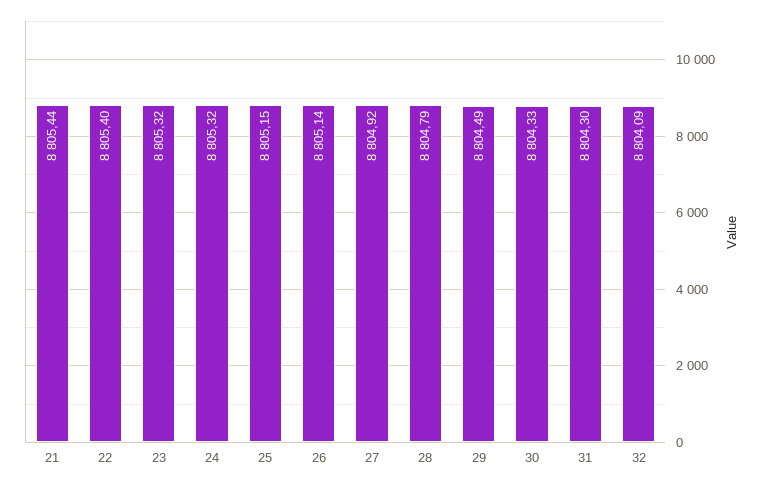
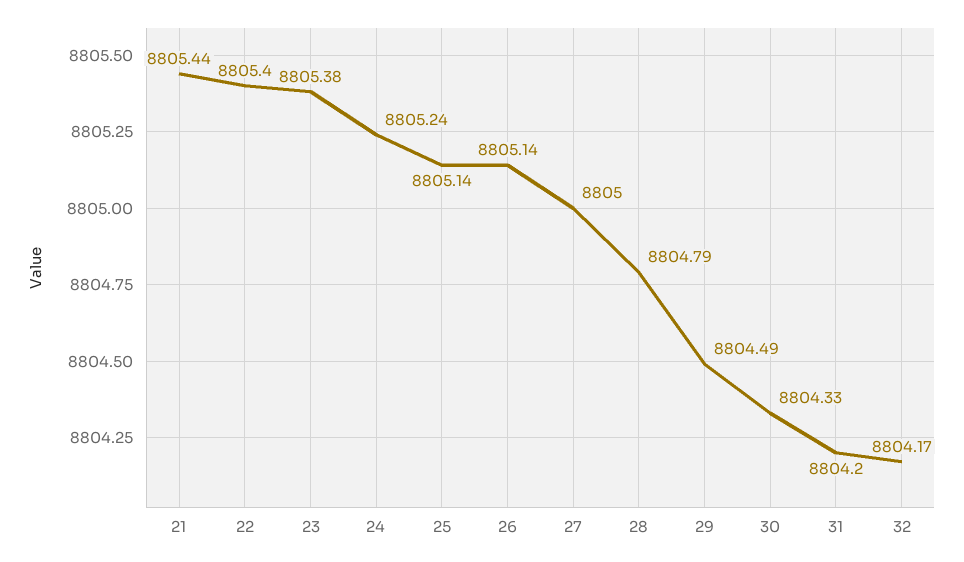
  {
    "21": 8805.44,
    "22": 8805.4,
-   "23": 8805.32,
+   "23": 8805.38,
-   "24": 8805.32,
+   "24": 8805.24,
-   "25": 8805.15,
+   "25": 8805.14,
    "26": 8805.14,
-   "27": 8804.92,
+   "27": 8805,
    "28": 8804.79,
    "29": 8804.49,
    "30": 8804.33,
-   "31": 8804.3,
+   "31": 8804.2,
-   "32": 8804.09
+   "32": 8804.17
  }

